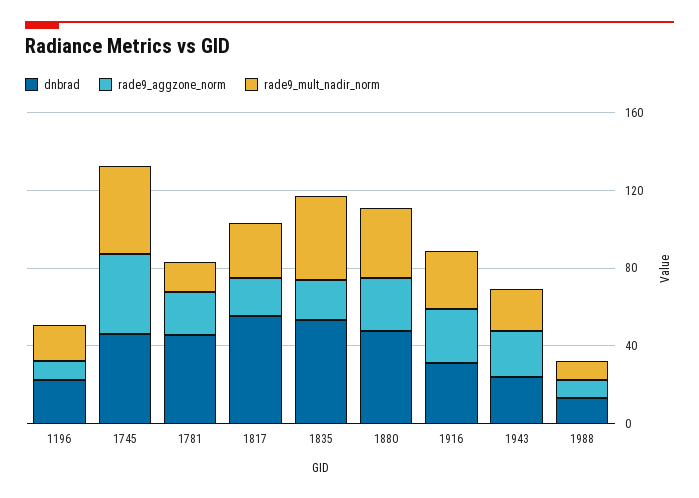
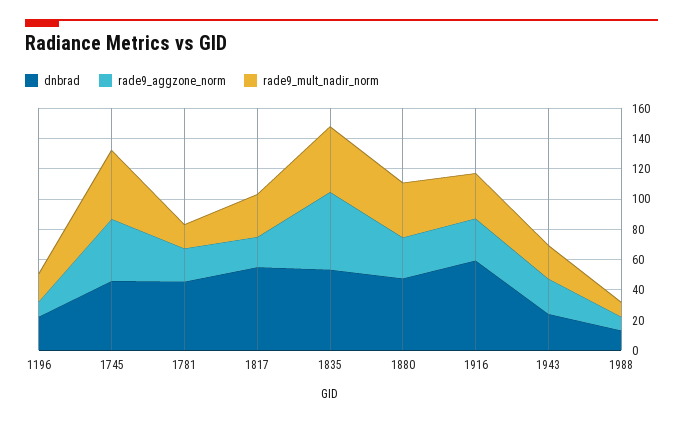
  {
    "dnbrad": {
      "1196": 20,
      "1745": 50,
      "1781": 50,
      "1817": 60,
      "1835": 50,
      "1880": 50,
-     "1916": 30,
+     "1916": 60,
      "1943": 20,
      "1988": 10
    },
    "rade9_aggzone_norm": {
      "1196": 10,
      "1745": 40,
      "1781": 20,
      "1817": 20,
-     "1835": 20,
+     "1835": 50,
      "1880": 30,
      "1916": 30,
      "1943": 20,
      "1988": 10
    },
    "rade9_mult_nadir_norm": {
      "1196": 20,
      "1745": 50,
      "1781": 20,
      "1817": 30,
      "1835": 40,
      "1880": 40,
      "1916": 30,
      "1943": 20,
      "1988": 10
    }
  }

